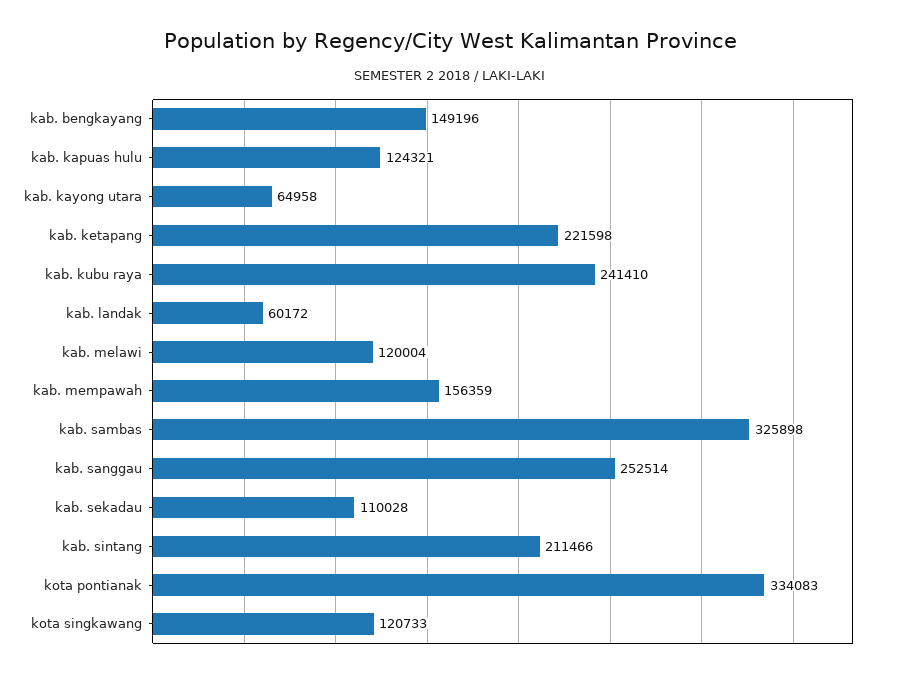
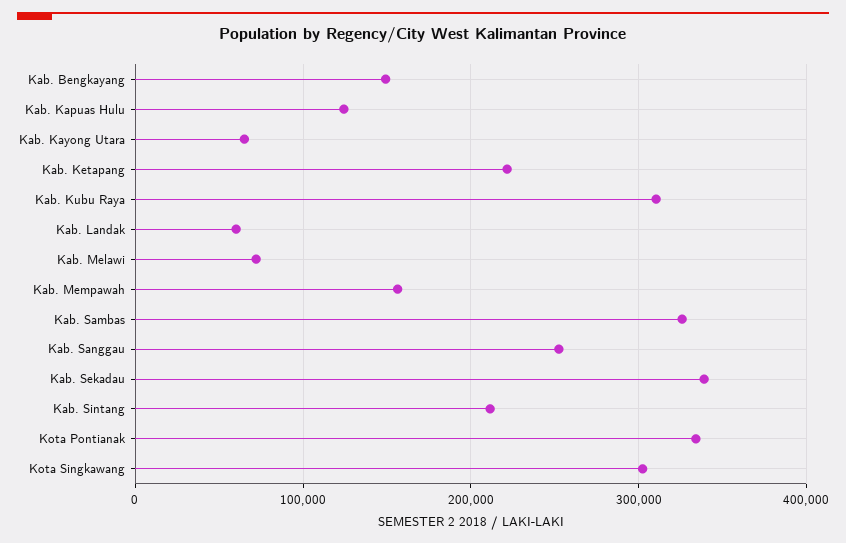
  {
    "kab. bengkayang": 149196,
    "kab. kapuas hulu": 124321,
    "kab. kayong utara": 64958,
    "kab. ketapang": 221598,
-   "kab. kubu raya": 241410,
+   "kab. kubu raya": 310000,
    "kab. landak": 60172,
-   "kab. melawi": 120004,
+   "kab. melawi": 70000,
    "kab. mempawah": 156359,
    "kab. sambas": 325898,
    "kab. sanggau": 252514,
-   "kab. sekadau": 110028,
+   "kab. sekadau": 340000,
    "kab. sintang": 211466,
    "kota pontianak": 334083,
-   "kota singkawang": 120733
+   "kota singkawang": 300000
  }

